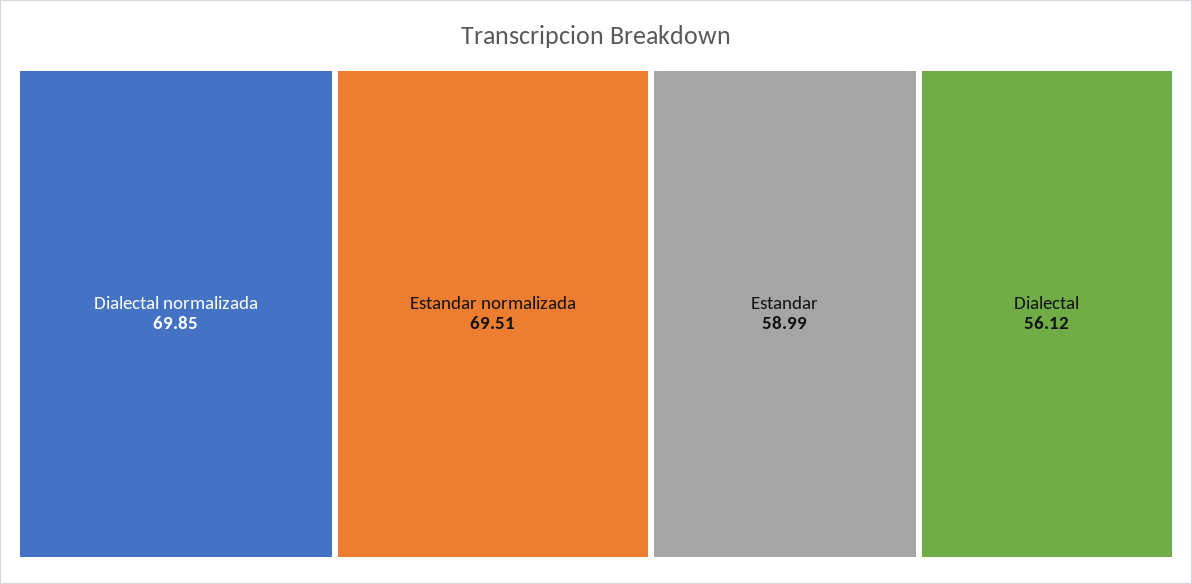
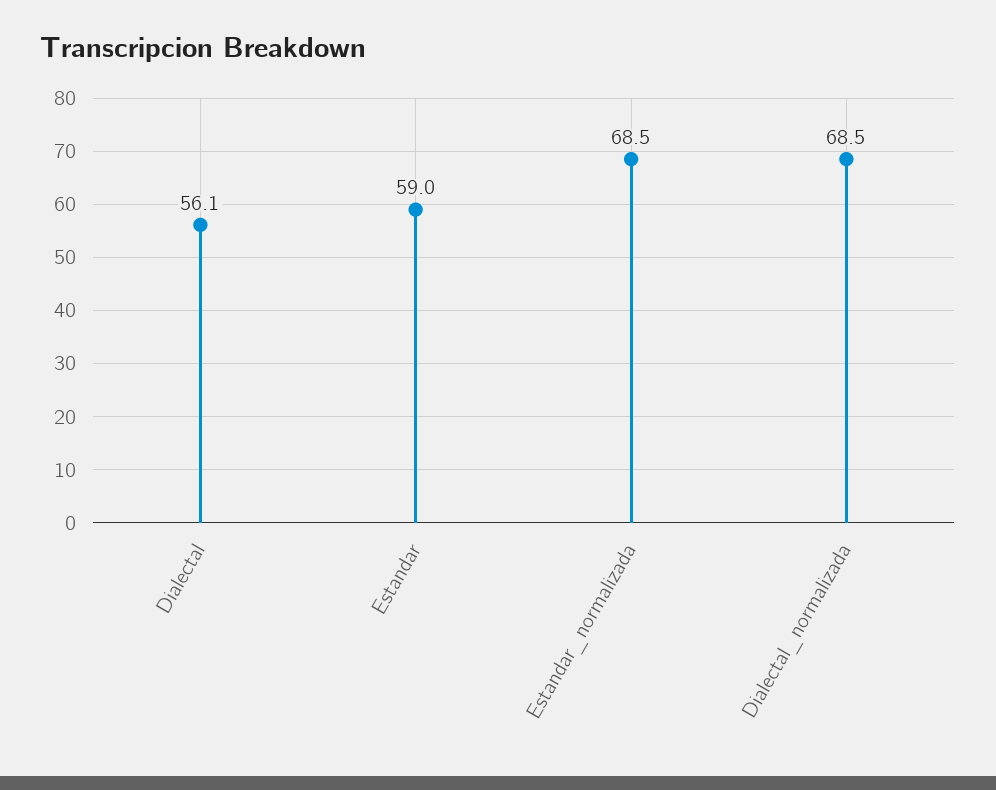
  {
-   "Dialectal normalizada": 69.85,
+   "Dialectal normalizada": 68.5,
-   "Estandar normalizada": 69.51,
+   "Estandar normalizada": 68.5,
    "Estandar": 58.99,
    "Dialectal": 56.12
  }

